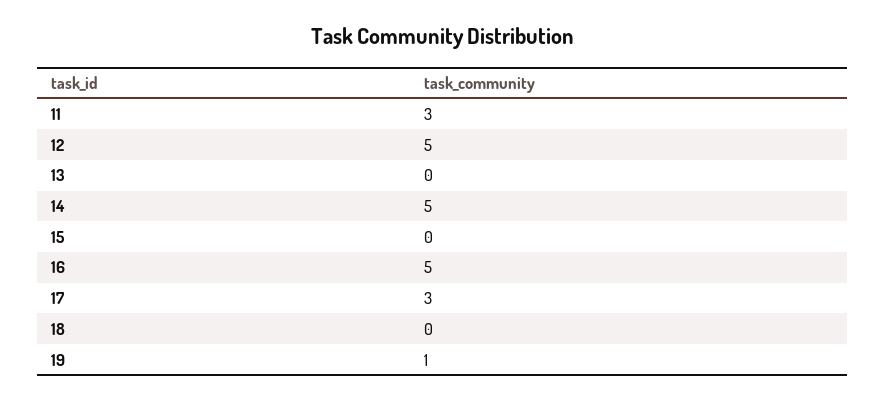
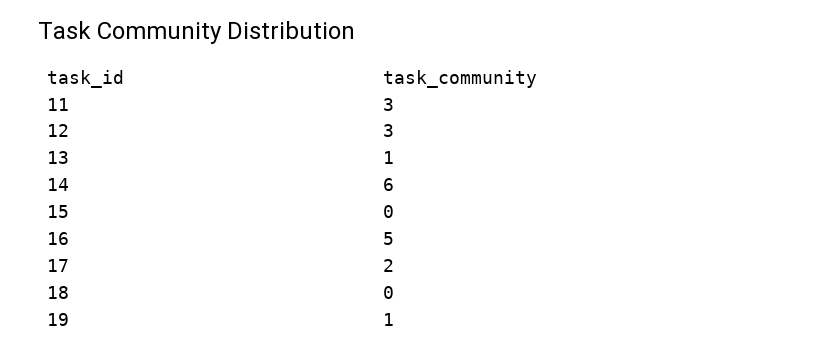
  {
    "11": 3,
-   "12": 5,
+   "12": 3,
-   "13": 0,
+   "13": 1,
-   "14": 5,
+   "14": 6,
    "15": 0,
    "16": 5,
-   "17": 3,
+   "17": 2,
    "18": 0,
    "19": 1
  }

